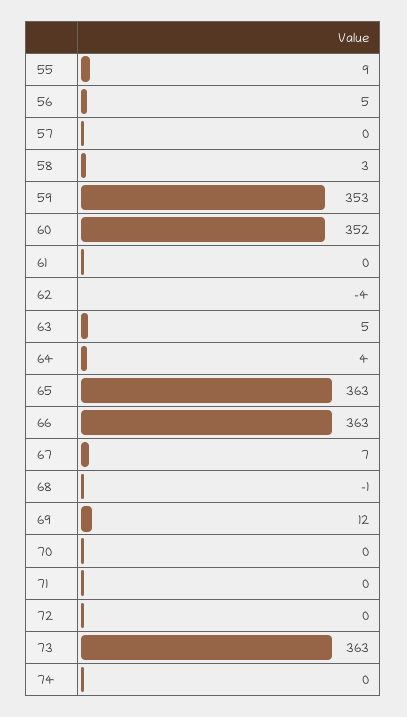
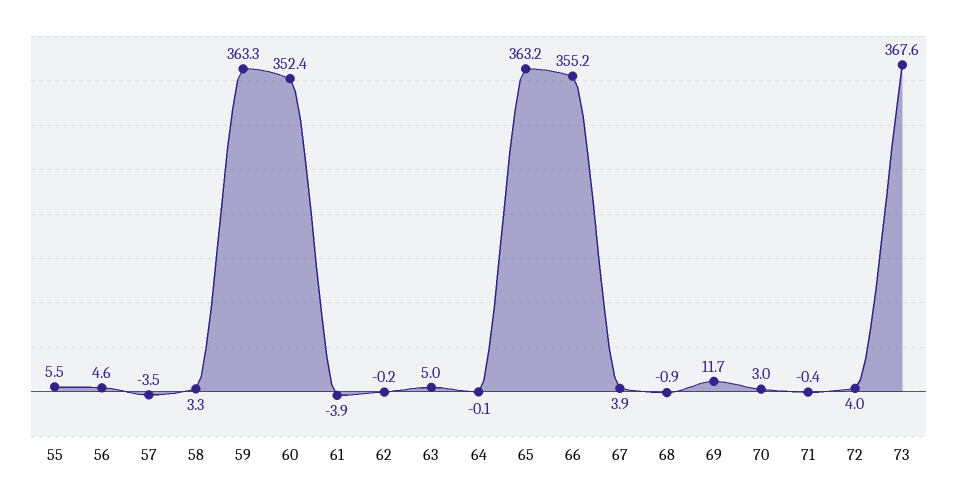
  {
-   "55": 9,
+   "55": 5.5,
    "56": 4.6,
-   "57": 0,
+   "57": -3.5,
    "58": 3.3,
-   "59": 353,
+   "59": 363.3,
    "60": 352.4,
-   "61": 0,
+   "61": -3.9,
-   "62": -4,
+   "62": -0.2,
    "63": 5,
-   "64": 4,
+   "64": -0.1,
    "65": 363.2,
-   "66": 363,
+   "66": 355.2,
-   "67": 7,
+   "67": 3.9,
    "68": -0.9,
    "69": 11.7,
-   "70": 0,
+   "70": 3,
    "71": -0.4,
-   "72": 0,
+   "72": 4,
-   "73": 363,
+   "73": 367.6
-   "74": 0
  }

